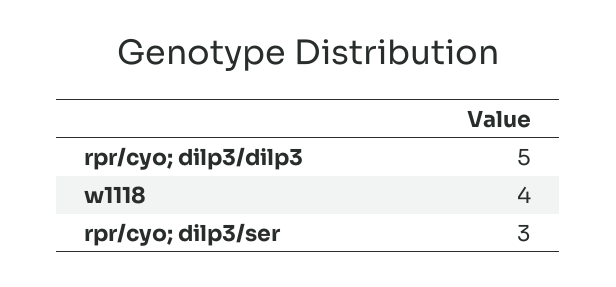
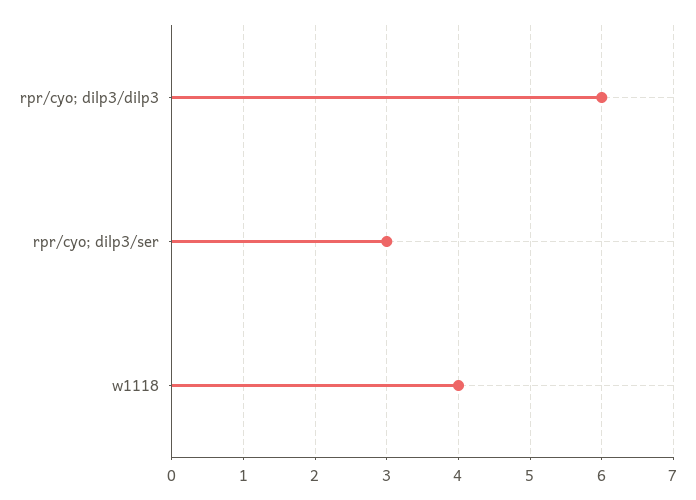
  {
-   "rpr/cyo; dilp3/dilp3": 5,
+   "rpr/cyo; dilp3/dilp3": 6,
    "w1118": 4,
    "rpr/cyo; dilp3/ser": 3
  }

